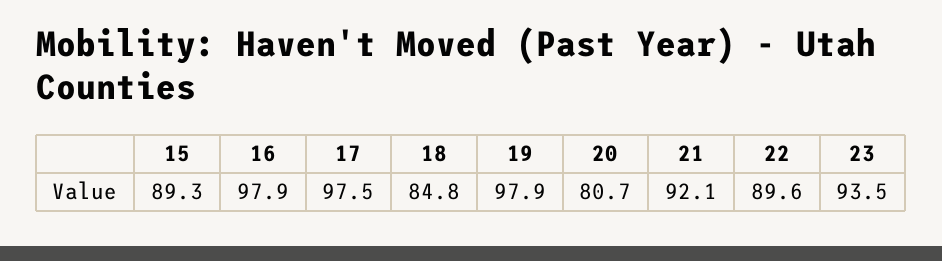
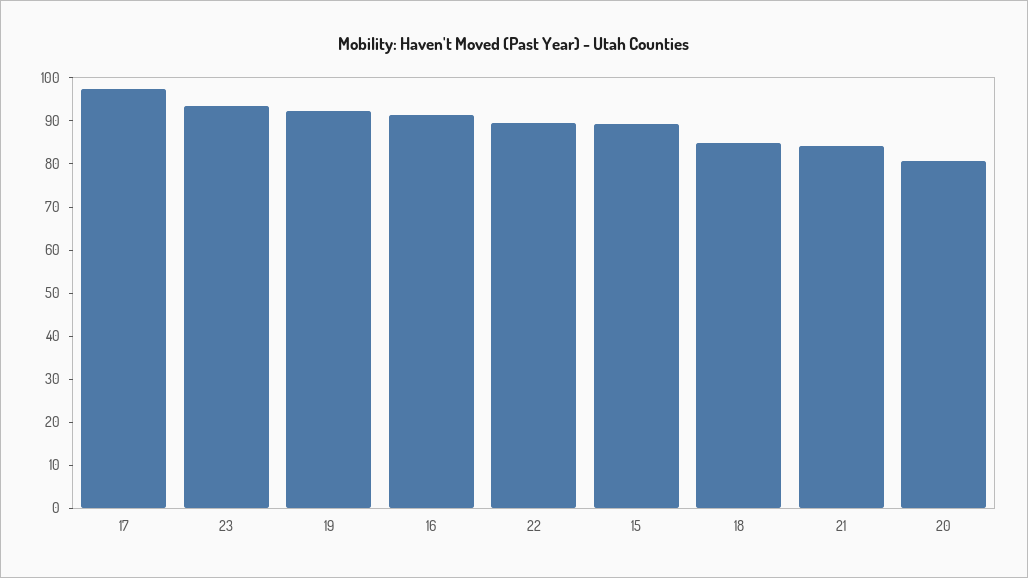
  {
    "15": 89.3,
-   "16": 97.9,
+   "16": 92,
    "17": 97.5,
    "18": 84.8,
-   "19": 97.9,
+   "19": 92,
    "20": 80.7,
-   "21": 92.1,
+   "21": 84,
    "22": 89.6,
    "23": 93.5
  }

